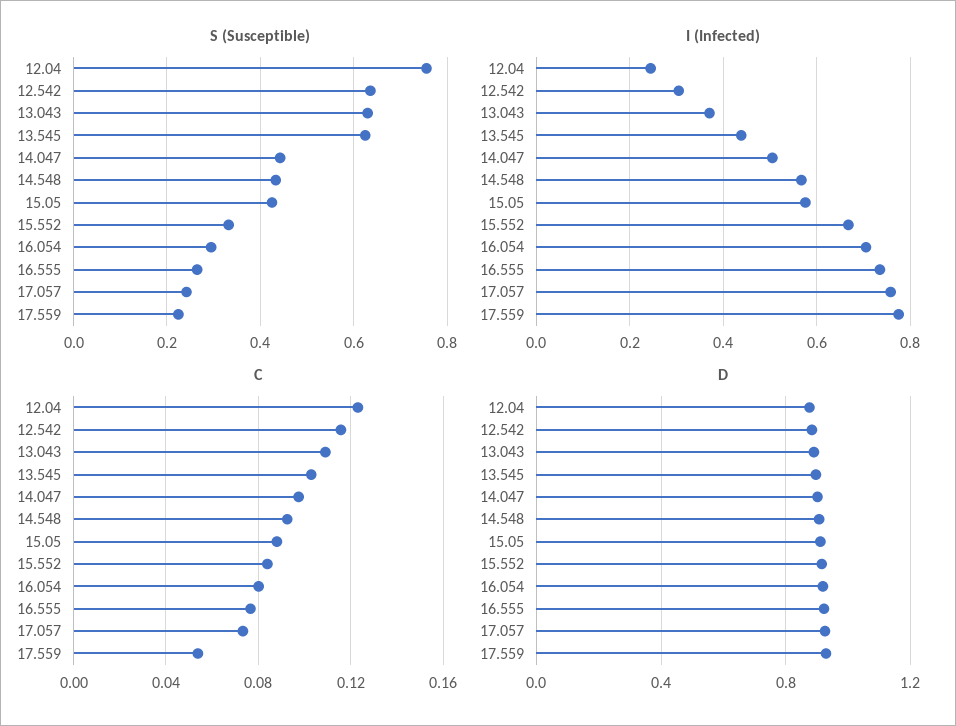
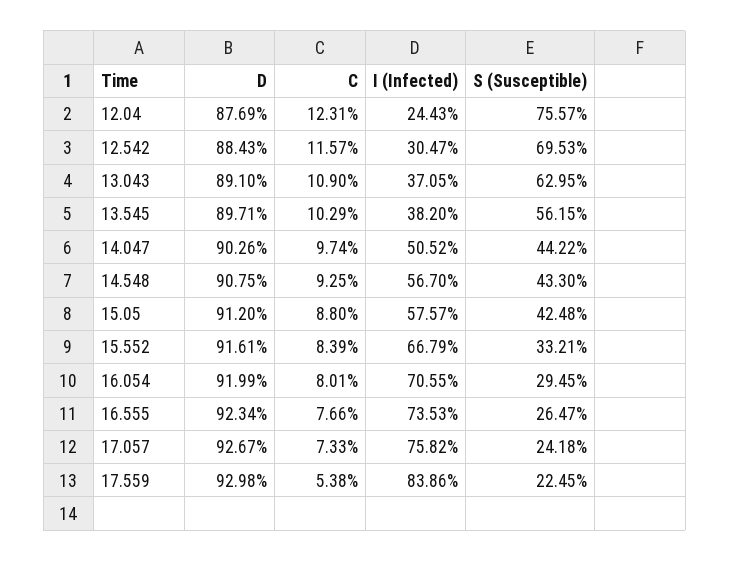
  {
    "S (Susceptible)": {
      "12.04": 0.7557,
-     "12.542": 0.64,
+     "12.542": 0.6953,
      "13.043": 0.6295,
-     "13.545": 0.62,
+     "13.545": 0.5615,
      "14.047": 0.4422,
      "14.548": 0.433,
      "15.05": 0.4248,
      "15.552": 0.3321,
      "16.054": 0.2945,
      "16.555": 0.2647,
      "17.057": 0.2418,
      "17.559": 0.2245
    },
    "I (Infected)": {
      "12.04": 0.2443,
      "12.542": 0.3047,
      "13.043": 0.3705,
-     "13.545": 0.44,
+     "13.545": 0.382,
      "14.047": 0.5052,
      "14.548": 0.567,
      "15.05": 0.5757,
      "15.552": 0.6679,
      "16.054": 0.7055,
      "16.555": 0.7353,
      "17.057": 0.7582,
-     "17.559": 0.78
+     "17.559": 0.8386
    },
    "C": {
      "12.04": 0.1231,
      "12.542": 0.1157,
      "13.043": 0.109,
      "13.545": 0.1029,
      "14.047": 0.0974,
      "14.548": 0.0925,
      "15.05": 0.088,
      "15.552": 0.0839,
      "16.054": 0.0801,
      "16.555": 0.0766,
      "17.057": 0.0733,
      "17.559": 0.0538
    },
    "D": {
      "12.04": 0.8769,
      "12.542": 0.8843,
      "13.043": 0.891,
      "13.545": 0.8971,
      "14.047": 0.9026,
      "14.548": 0.9075,
      "15.05": 0.912,
      "15.552": 0.9161,
      "16.054": 0.9199,
      "16.555": 0.9234,
      "17.057": 0.9267,
      "17.559": 0.9298
    }
  }

